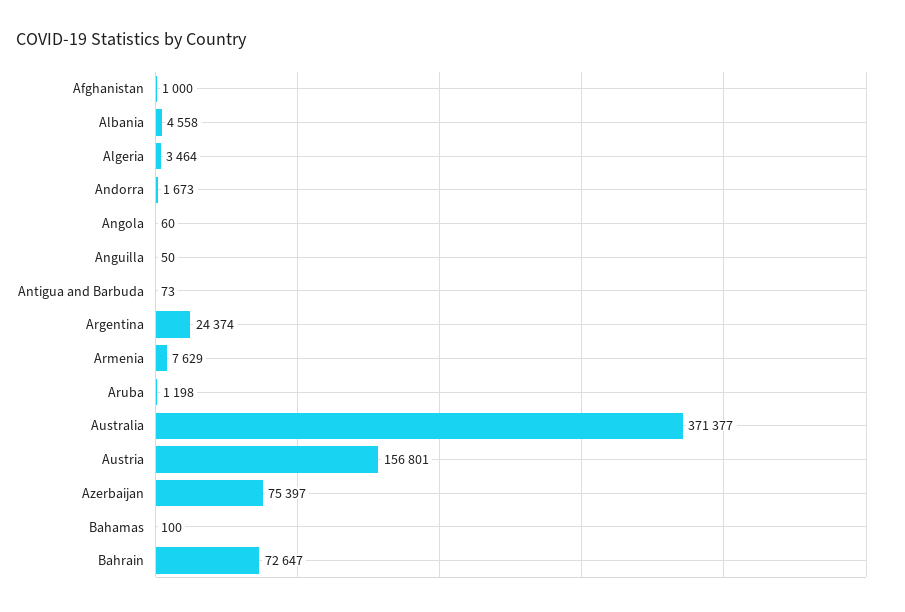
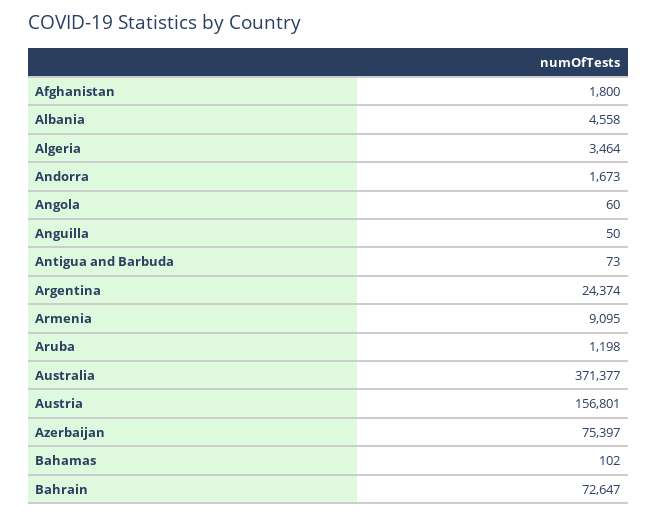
  {
-   "Afghanistan": 1000,
+   "Afghanistan": 1800,
    "Albania": 4558,
    "Algeria": 3464,
    "Andorra": 1673,
    "Angola": 60,
    "Anguilla": 50,
    "Antigua and Barbuda": 73,
    "Argentina": 24374,
-   "Armenia": 7629,
+   "Armenia": 9095,
    "Aruba": 1198,
    "Australia": 371377,
    "Austria": 156801,
    "Azerbaijan": 75397,
-   "Bahamas": 100,
+   "Bahamas": 102,
    "Bahrain": 72647
  }

